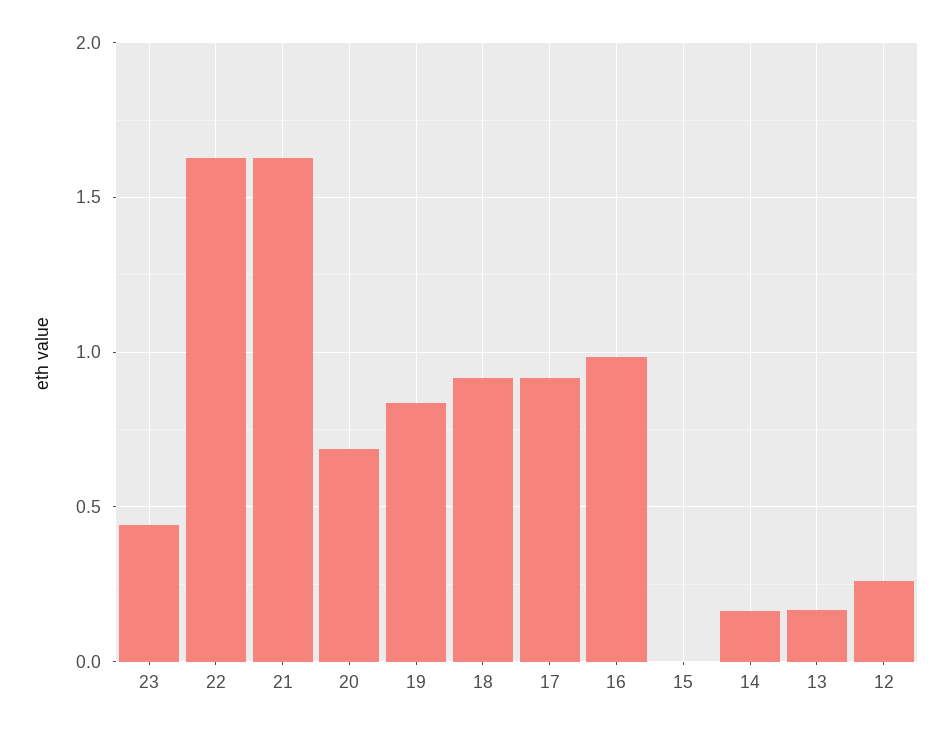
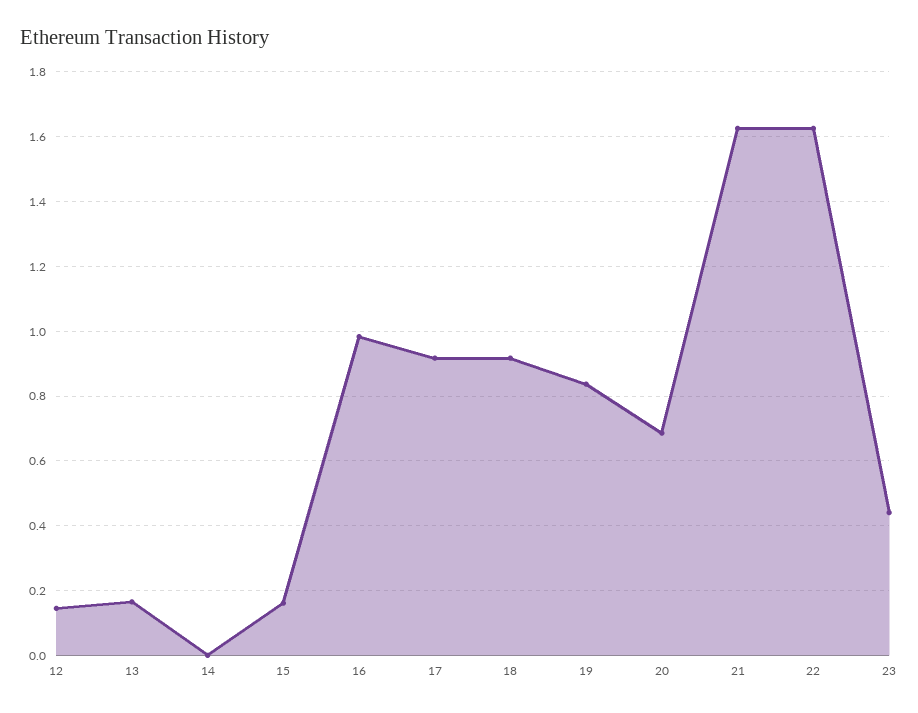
  {
    "23": 0.44,
    "22": 1.62,
    "21": 1.62,
    "20": 0.68,
    "19": 0.84,
    "18": 0.92,
    "17": 0.92,
    "16": 0.98,
-   "15": 0,
+   "15": 0.16,
-   "14": 0.15,
+   "14": 0,
    "13": 0.16,
-   "12": 0.25
+   "12": 0.14
  }

